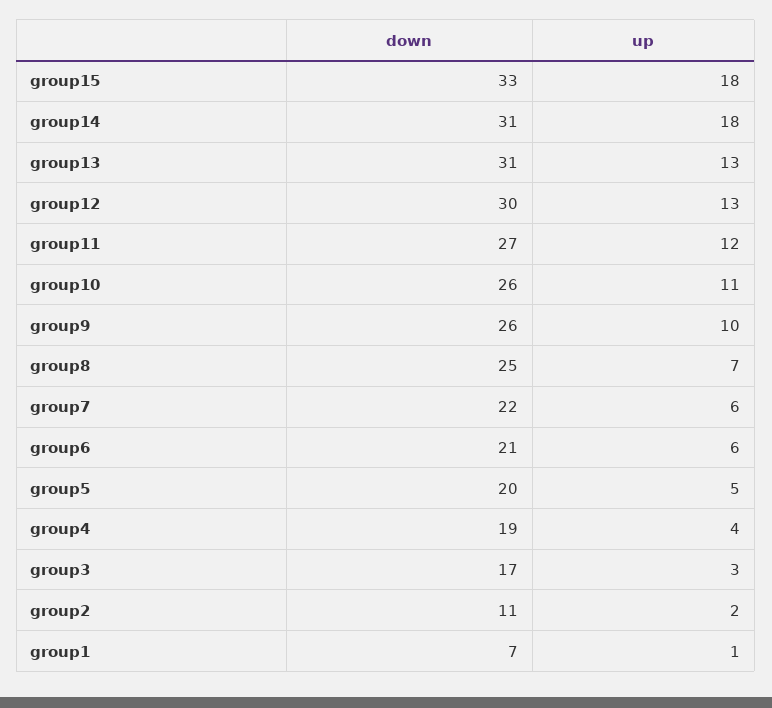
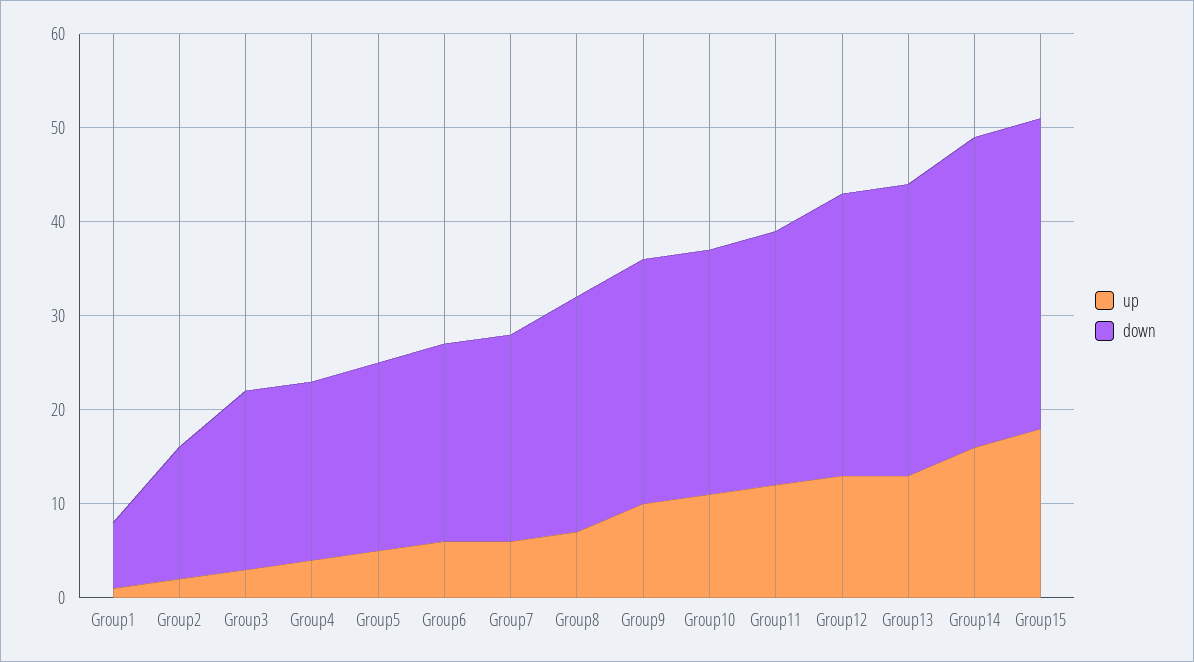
  {
    "down": {
      "group15": 33,
-     "group14": 31,
+     "group14": 33,
      "group13": 31,
      "group12": 30,
      "group11": 27,
      "group10": 26,
      "group9": 26,
      "group8": 25,
      "group7": 22,
      "group6": 21,
      "group5": 20,
      "group4": 19,
-     "group3": 17,
+     "group3": 19,
-     "group2": 11,
+     "group2": 14,
      "group1": 7
    },
    "up": {
      "group15": 18,
-     "group14": 18,
+     "group14": 16,
      "group13": 13,
      "group12": 13,
      "group11": 12,
      "group10": 11,
      "group9": 10,
      "group8": 7,
      "group7": 6,
      "group6": 6,
      "group5": 5,
      "group4": 4,
      "group3": 3,
      "group2": 2,
      "group1": 1
    }
  }

